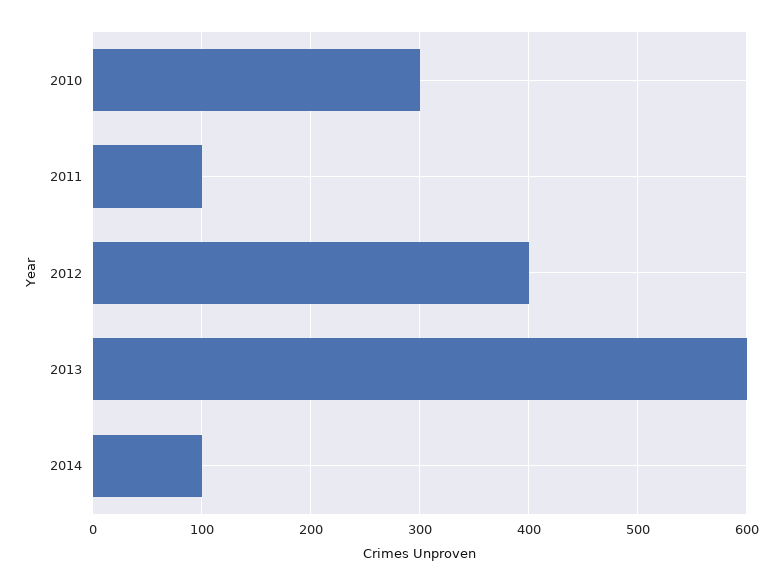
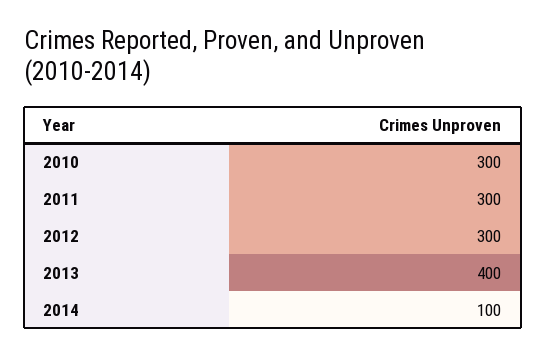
  {
    "2010": 300,
-   "2011": 100,
+   "2011": 300,
-   "2012": 400,
+   "2012": 300,
-   "2013": 600,
+   "2013": 400,
    "2014": 100
  }

